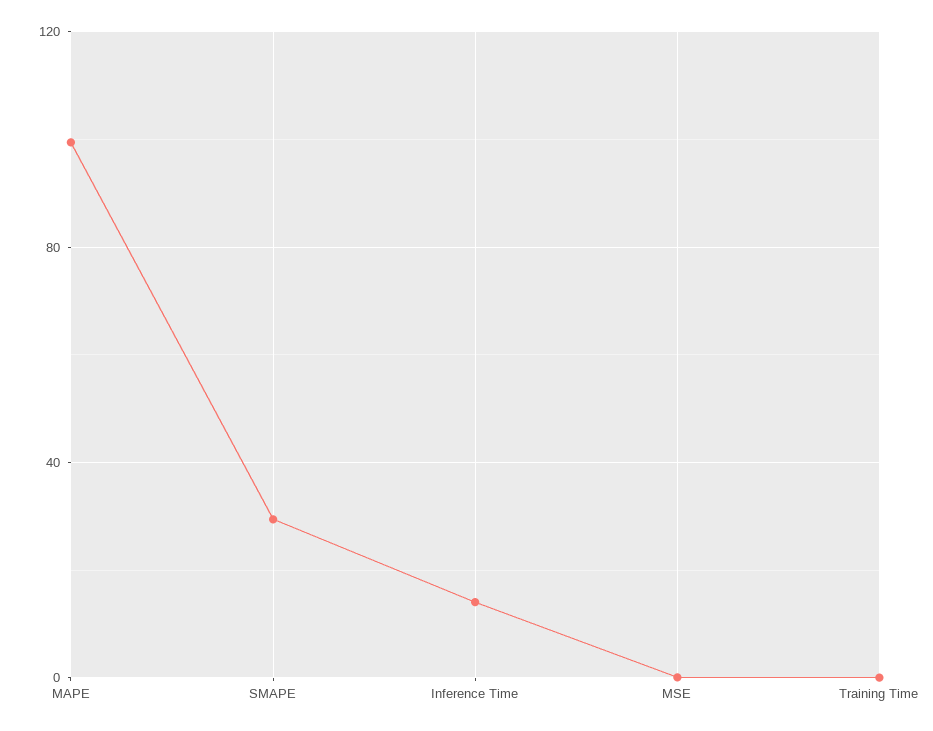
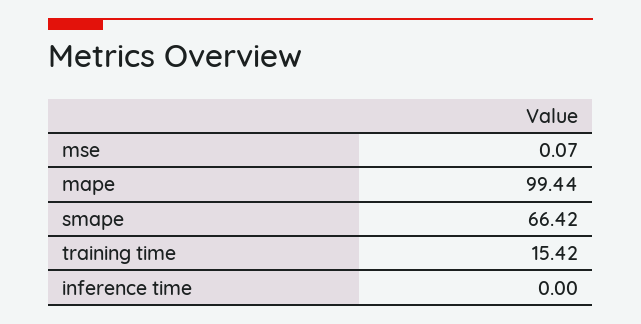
  {
    "MAPE": 99.44,
-   "SMAPE": 30,
+   "SMAPE": 66.42,
-   "Inference Time": 15,
+   "Inference Time": 0,
    "MSE": 0.07,
-   "Training Time": 0
+   "Training Time": 15.42
  }

